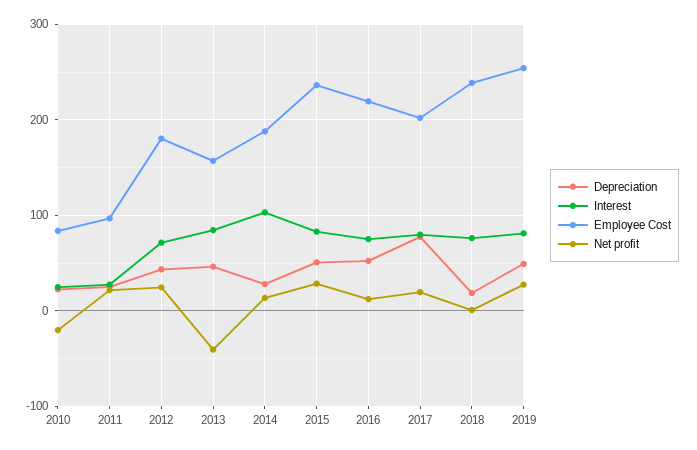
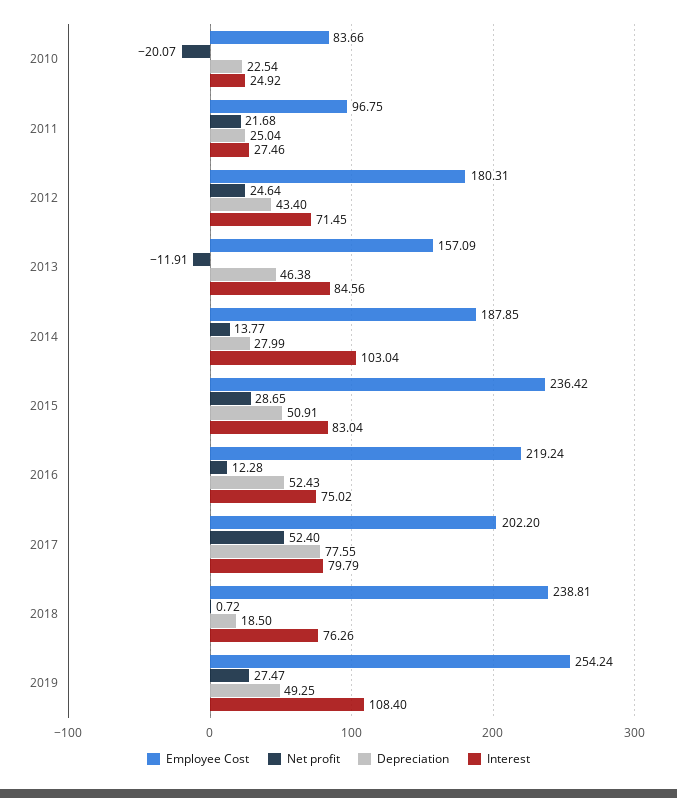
  {
    "Depreciation": {
      "2010": 22.54,
      "2011": 25.04,
      "2012": 43.4,
      "2013": 46.38,
      "2014": 27.99,
      "2015": 50.91,
      "2016": 52.43,
      "2017": 77.55,
      "2018": 18.5,
      "2019": 49.25
    },
    "Interest": {
      "2010": 24.92,
      "2011": 27.46,
      "2012": 71.45,
      "2013": 84.56,
      "2014": 103.04,
      "2015": 83.04,
      "2016": 75.02,
      "2017": 79.79,
      "2018": 76.26,
-     "2019": 80
+     "2019": 108.4
    },
    "Employee Cost": {
      "2010": 83.66,
      "2011": 96.75,
      "2012": 180.31,
      "2013": 157.09,
      "2014": 187.85,
      "2015": 236.42,
      "2016": 219.24,
      "2017": 202.2,
      "2018": 238.81,
      "2019": 254.24
    },
    "Net profit": {
      "2010": -20.07,
      "2011": 21.68,
      "2012": 24.64,
-     "2013": -40,
+     "2013": -11.91,
      "2014": 13.77,
      "2015": 28.65,
      "2016": 12.28,
-     "2017": 20,
+     "2017": 52.4,
      "2018": 0.72,
      "2019": 27.47
    }
  }

